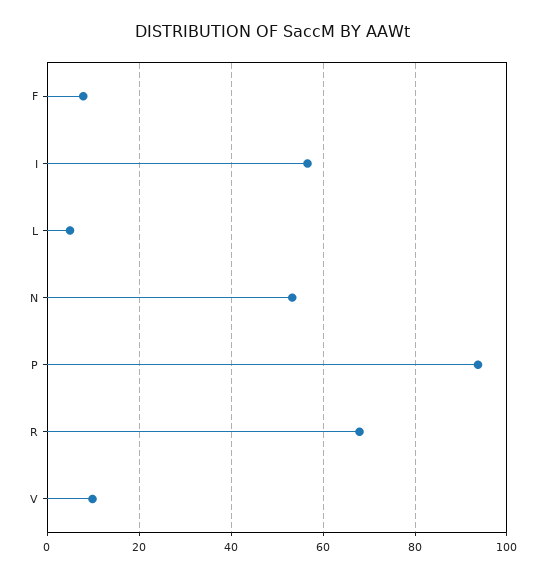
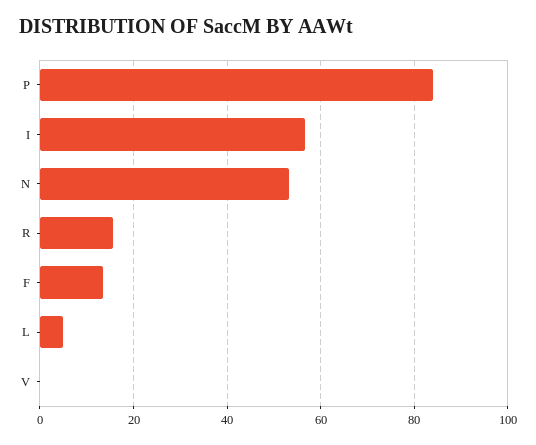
  {
-   "F": 8,
+   "F": 14,
    "I": 56,
    "L": 4,
    "N": 54,
-   "P": 94,
+   "P": 84,
-   "R": 68,
+   "R": 16,
-   "V": 10
+   "V": 0
  }

